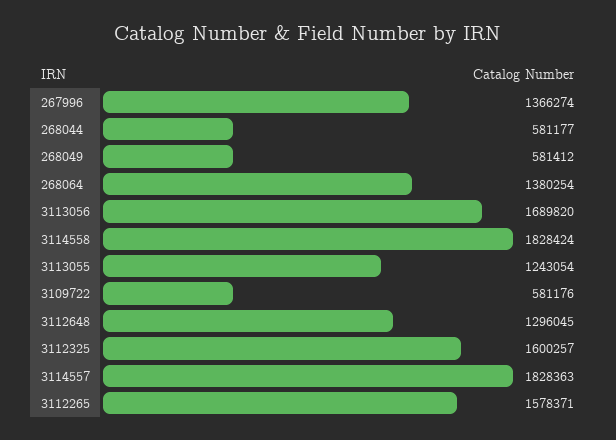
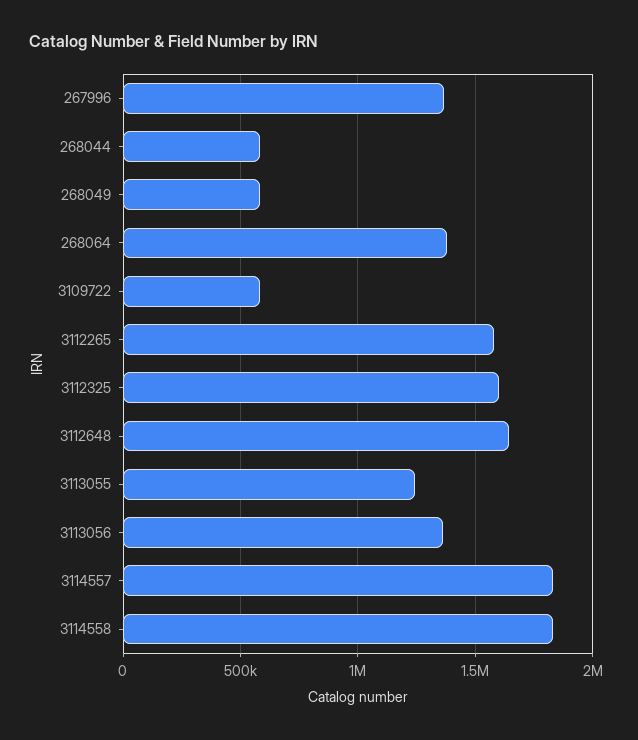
  {
    "267996": 1366274,
    "268044": 581177,
    "268049": 581412,
    "268064": 1380254,
-   "3113056": 1689820,
+   "3113056": 1350000,
    "3114558": 1828424,
    "3113055": 1243054,
    "3109722": 581176,
-   "3112648": 1296045,
+   "3112648": 1650000,
    "3112325": 1600257,
    "3114557": 1828363,
    "3112265": 1578371
  }

